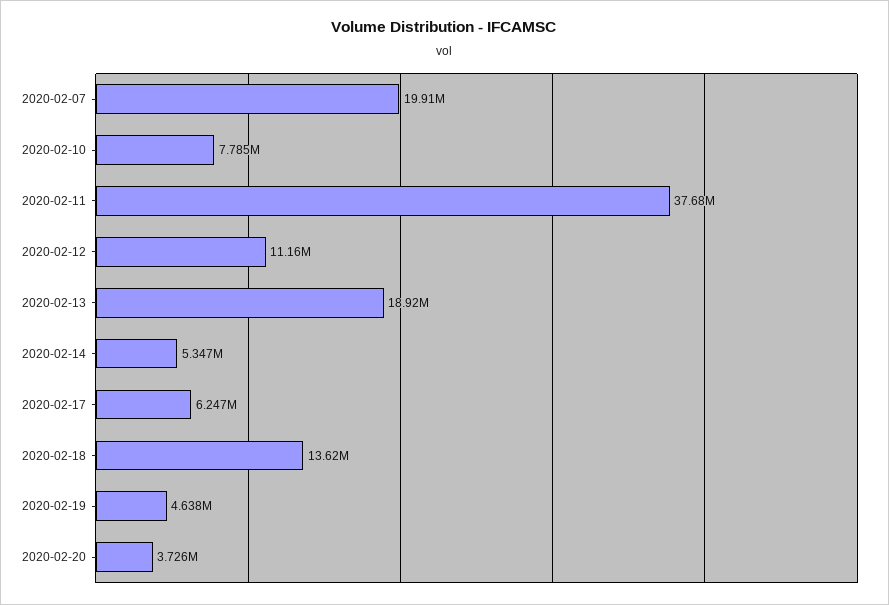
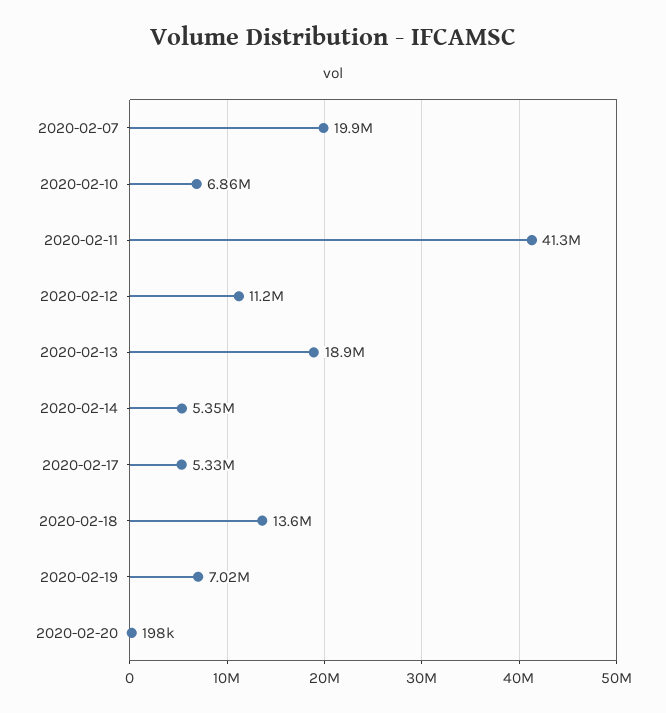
  {
    "2020-02-07": 19910000,
-   "2020-02-10": 7785000,
+   "2020-02-10": 6860000,
-   "2020-02-11": 37680000,
+   "2020-02-11": 41300000,
    "2020-02-12": 11160000,
    "2020-02-13": 18920000,
    "2020-02-14": 5347000,
-   "2020-02-17": 6247000,
+   "2020-02-17": 5330000,
    "2020-02-18": 13620000,
-   "2020-02-19": 4638000,
+   "2020-02-19": 7020000,
-   "2020-02-20": 3726000
+   "2020-02-20": 198000
  }

